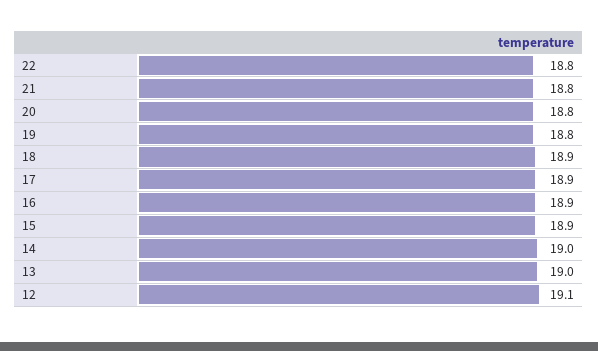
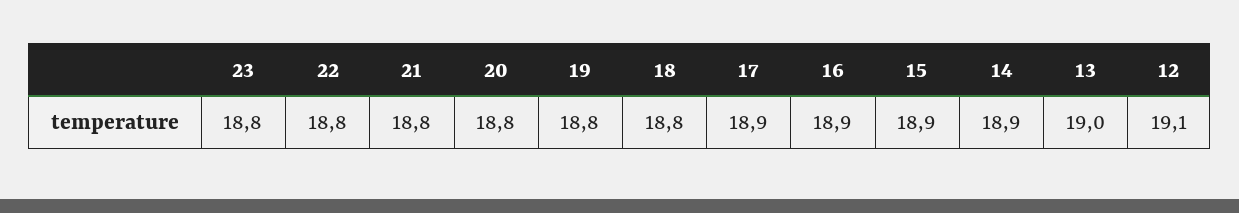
  {
    "22": 18.8,
    "21": 18.8,
    "20": 18.8,
    "19": 18.8,
-   "18": 18.9,
+   "18": 18.8,
    "17": 18.9,
    "16": 18.9,
    "15": 18.9,
-   "14": 19,
+   "14": 18.9,
    "13": 19,
-   "12": 19.1
+   "12": 19.1,
+   "23": 18.8
  }

